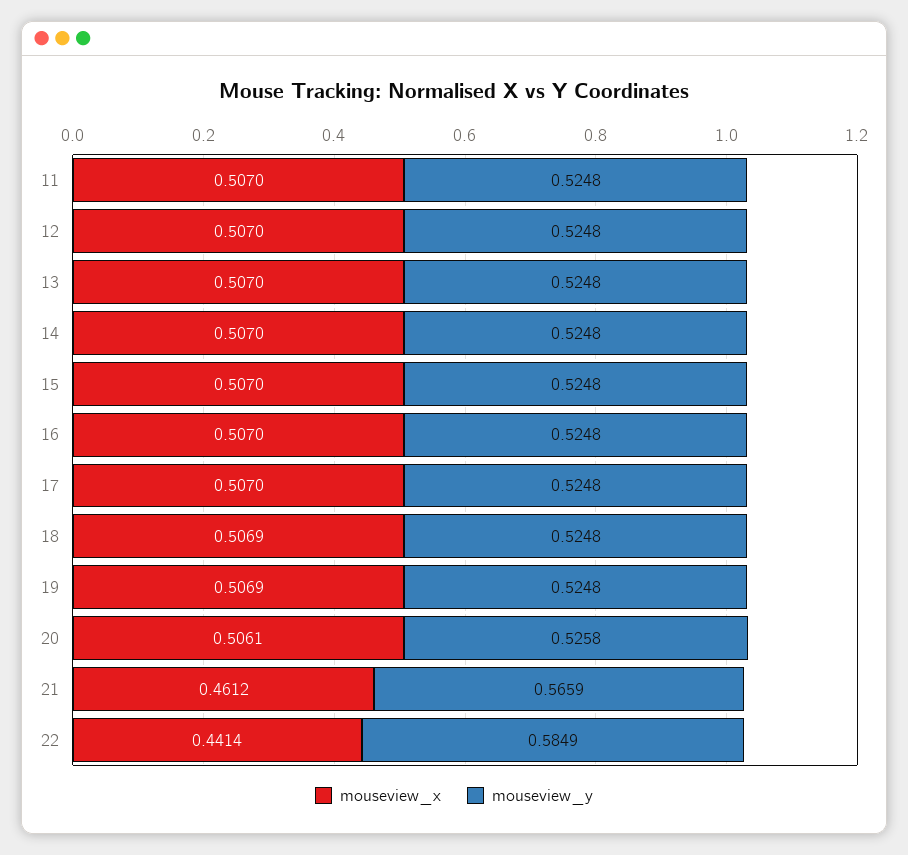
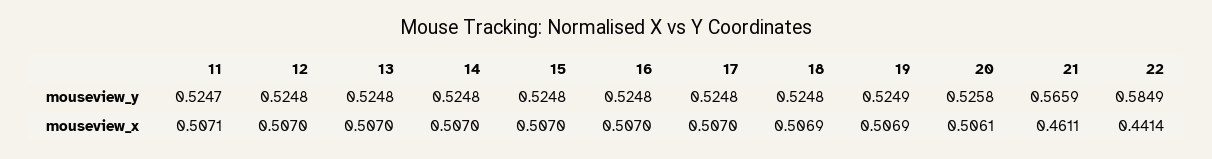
  {
    "mouseview_x": {
-     "11": 0.507,
+     "11": 0.5071,
      "12": 0.507,
      "13": 0.507,
      "14": 0.507,
      "15": 0.507,
      "16": 0.507,
      "17": 0.507,
      "18": 0.5069,
      "19": 0.5069,
      "20": 0.5061,
-     "21": 0.4612,
+     "21": 0.4611,
      "22": 0.4414
    },
    "mouseview_y": {
-     "11": 0.5248,
+     "11": 0.5247,
      "12": 0.5248,
      "13": 0.5248,
      "14": 0.5248,
      "15": 0.5248,
      "16": 0.5248,
      "17": 0.5248,
      "18": 0.5248,
-     "19": 0.5248,
+     "19": 0.5249,
      "20": 0.5258,
      "21": 0.5659,
      "22": 0.5849
    }
  }

